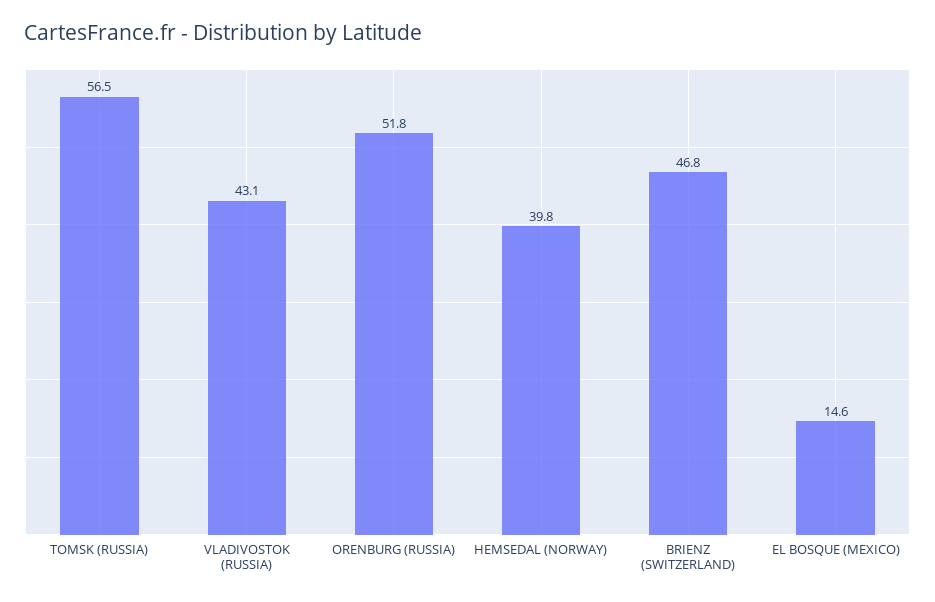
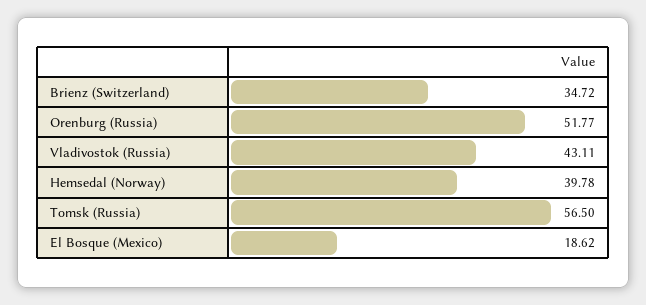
  {
    "TOMSK (RUSSIA)": 56.5,
    "VLADIVOSTOK (RUSSIA)": 43.11,
    "ORENBURG (RUSSIA)": 51.77,
    "HEMSEDAL (NORWAY)": 39.78,
-   "BRIENZ (SWITZERLAND)": 46.8,
+   "BRIENZ (SWITZERLAND)": 34.72,
-   "EL BOSQUE (MEXICO)": 14.6
+   "EL BOSQUE (MEXICO)": 18.62
  }

